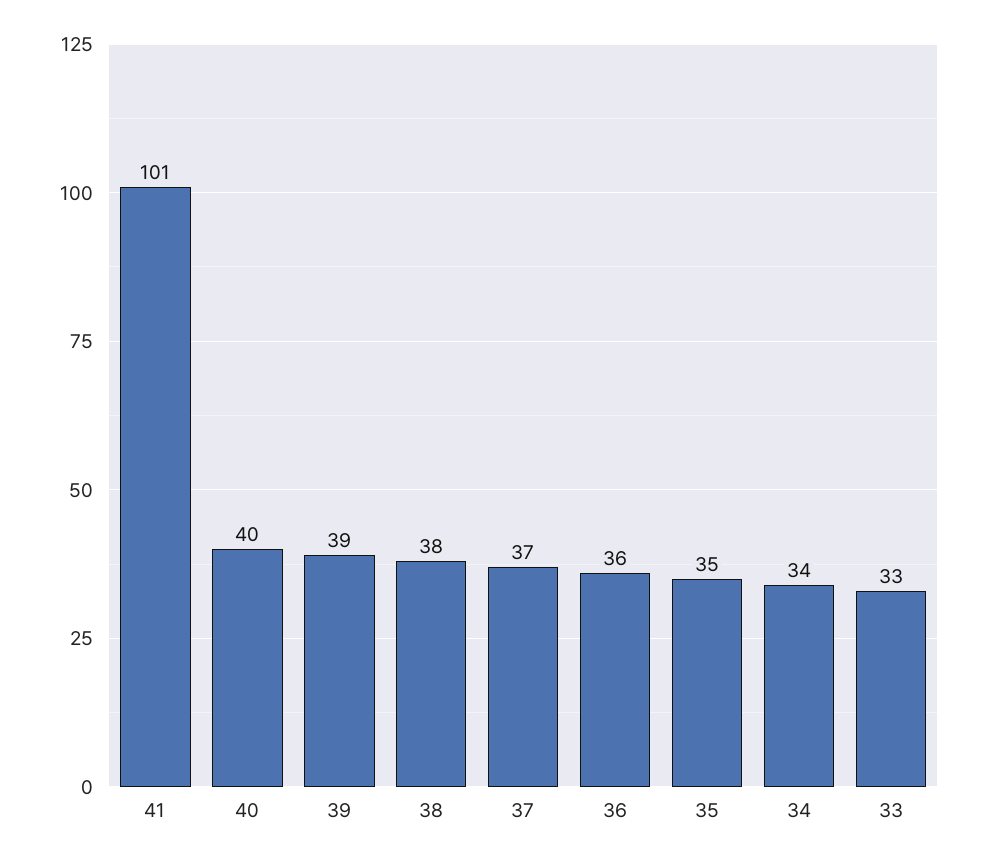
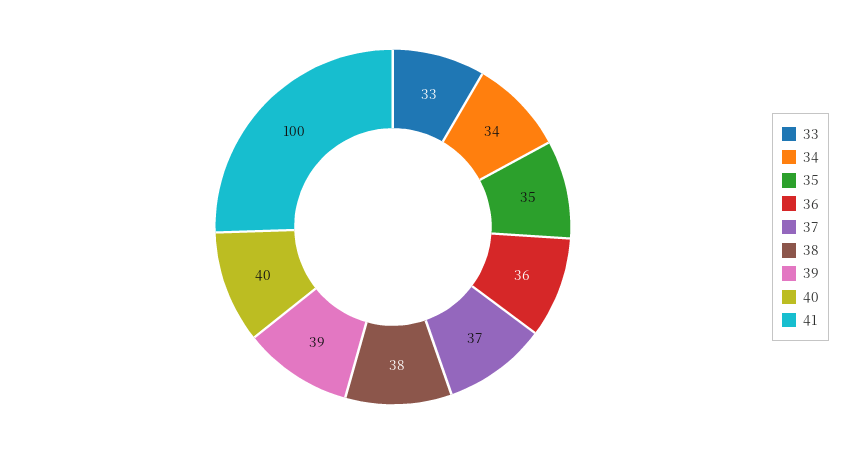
  {
-   "41": 101,
+   "41": 100,
    "40": 40,
    "39": 39,
    "38": 38,
    "37": 37,
    "36": 36,
    "35": 35,
    "34": 34,
    "33": 33
  }

